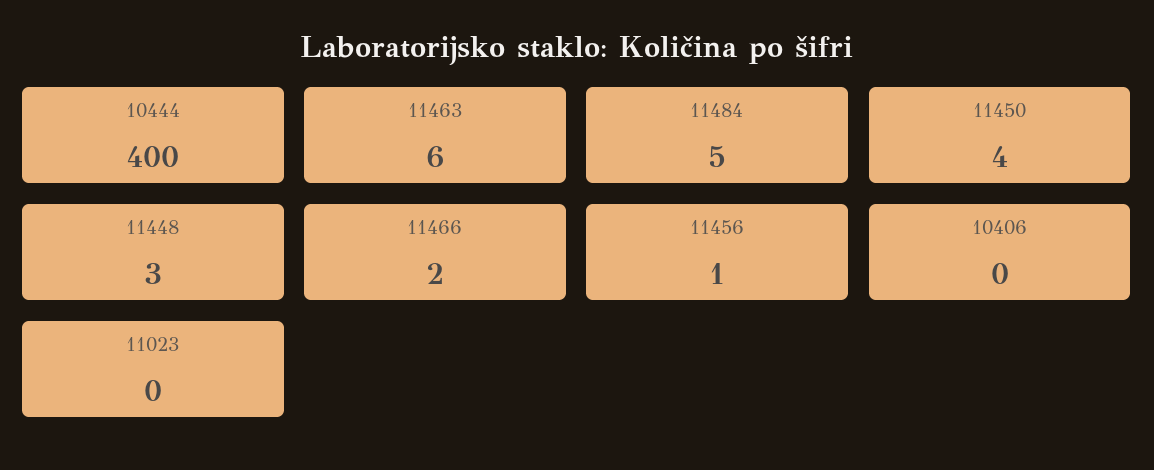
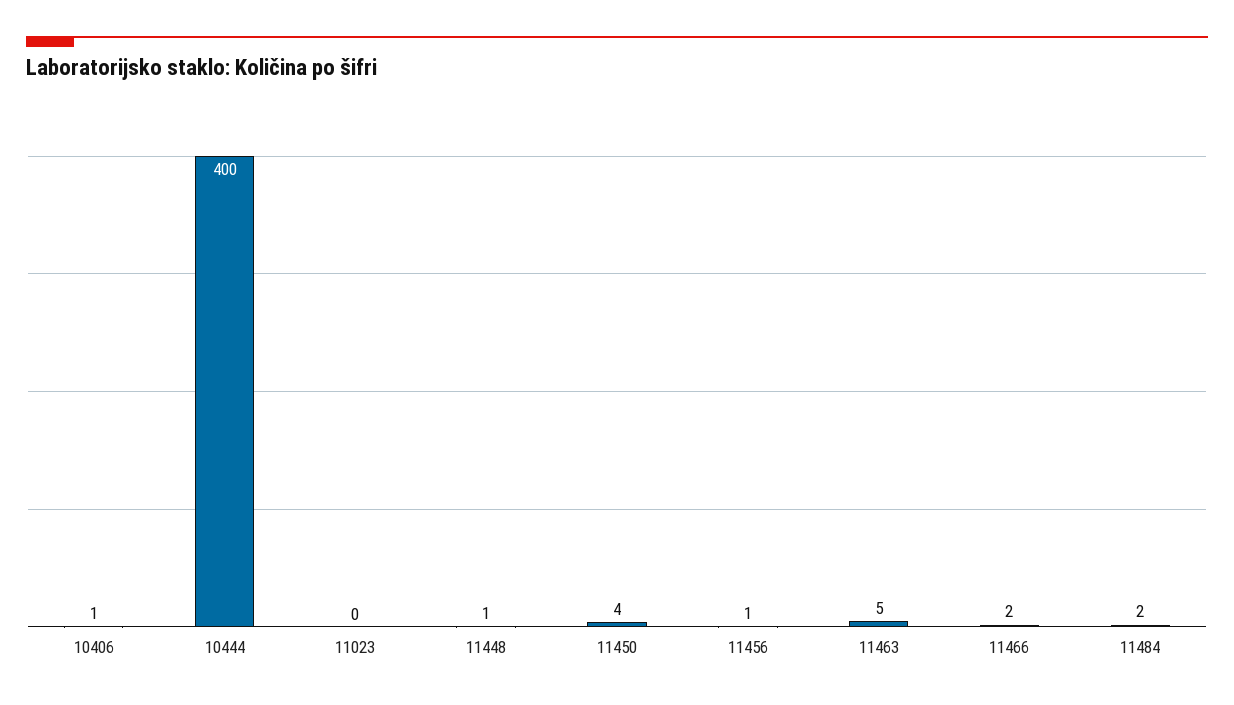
  {
    "10444": 400,
-   "11463": 6,
+   "11463": 5,
-   "11484": 5,
+   "11484": 2,
    "11450": 4,
-   "11448": 3,
+   "11448": 1,
    "11466": 2,
    "11456": 1,
-   "10406": 0,
+   "10406": 1,
    "11023": 0
  }

